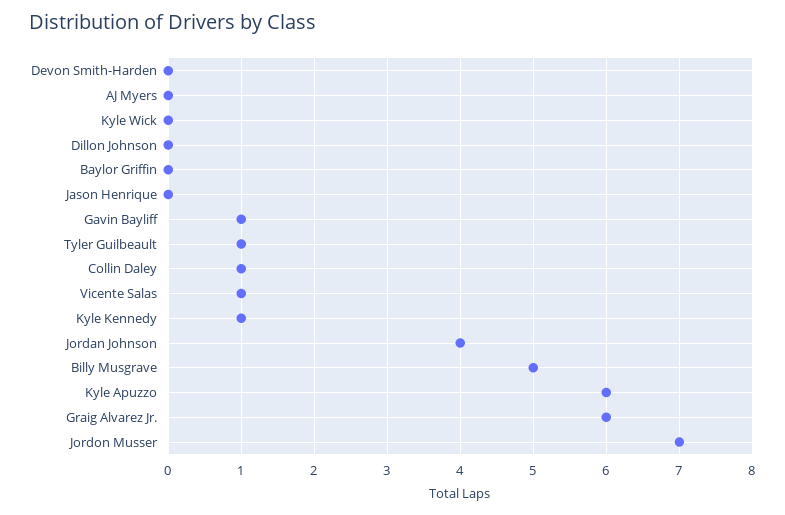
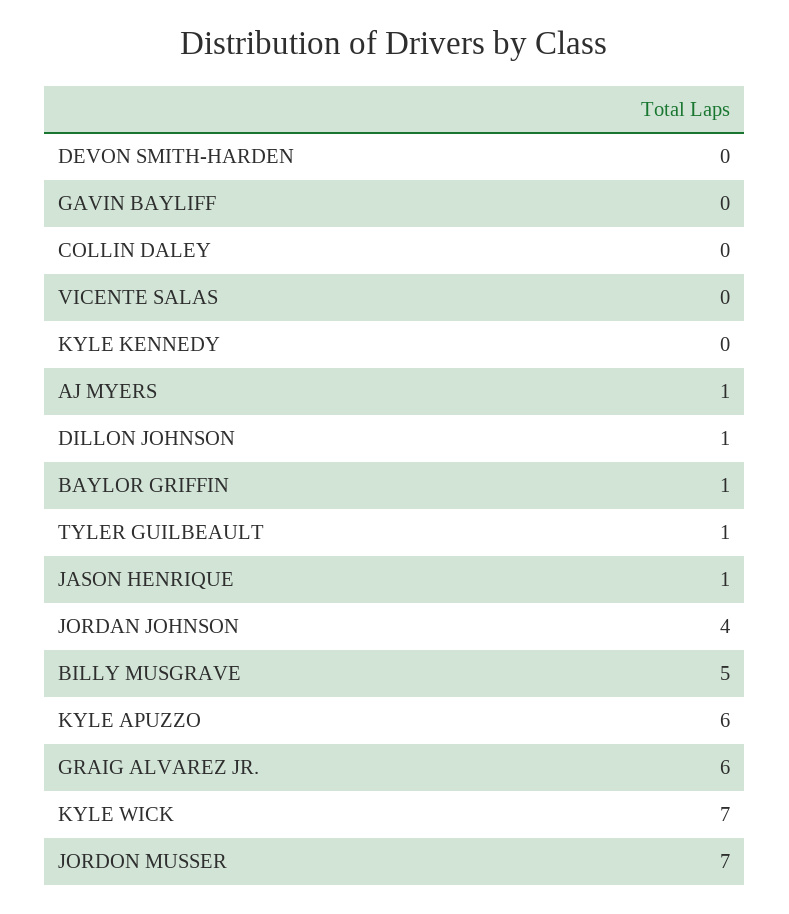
  {
    "Devon Smith-Harden": 0,
-   "AJ Myers": 0,
+   "AJ Myers": 1,
-   "Kyle Wick": 0,
+   "Kyle Wick": 7,
-   "Dillon Johnson": 0,
+   "Dillon Johnson": 1,
-   "Baylor Griffin": 0,
+   "Baylor Griffin": 1,
-   "Jason Henrique": 0,
+   "Jason Henrique": 1,
-   "Gavin Bayliff": 1,
+   "Gavin Bayliff": 0,
    "Tyler Guilbeault": 1,
-   "Collin Daley": 1,
+   "Collin Daley": 0,
-   "Vicente Salas": 1,
+   "Vicente Salas": 0,
-   "Kyle Kennedy": 1,
+   "Kyle Kennedy": 0,
    "Jordan Johnson": 4,
    "Billy Musgrave": 5,
    "Kyle Apuzzo": 6,
    "Graig Alvarez Jr.": 6,
    "Jordon Musser": 7
  }

